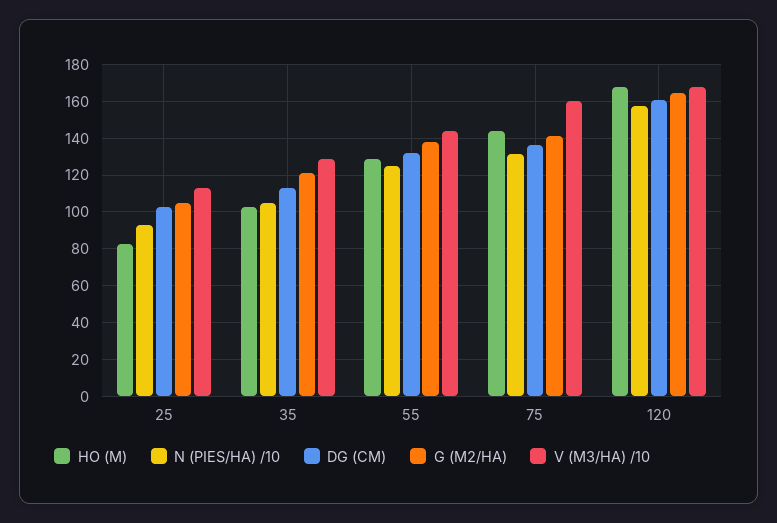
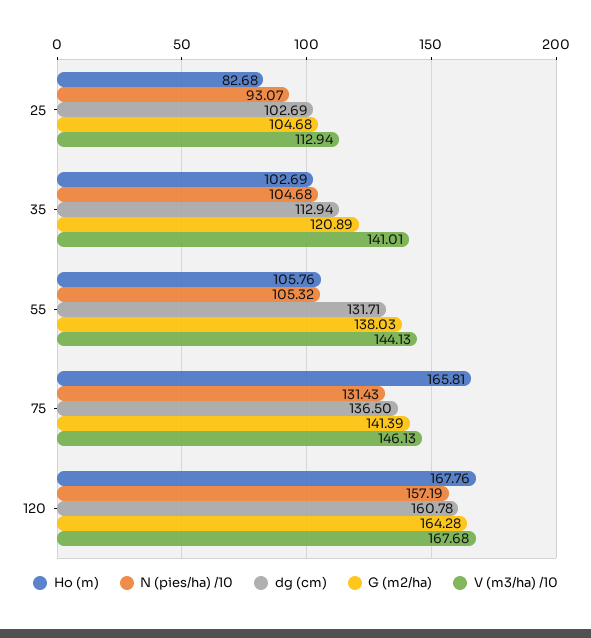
  {
    "HO (M)": {
      "25": 82.68,
      "35": 102.69,
-     "55": 130,
+     "55": 105.76,
-     "75": 145,
+     "75": 165.81,
      "120": 167.76
    },
    "N (PIES/HA) /10": {
      "25": 93.07,
      "35": 104.68,
-     "55": 125,
+     "55": 105.32,
      "75": 131.43,
      "120": 157.19
    },
    "DG (CM)": {
      "25": 102.69,
      "35": 112.94,
      "55": 131.71,
      "75": 136.5,
      "120": 160.78
    },
    "G (M2/HA)": {
      "25": 104.68,
      "35": 120.89,
      "55": 138.03,
      "75": 141.39,
      "120": 164.28
    },
    "V (M3/HA) /10": {
      "25": 112.94,
-     "35": 130,
+     "35": 141.01,
      "55": 144.13,
-     "75": 160,
+     "75": 146.13,
      "120": 167.68
    }
  }

